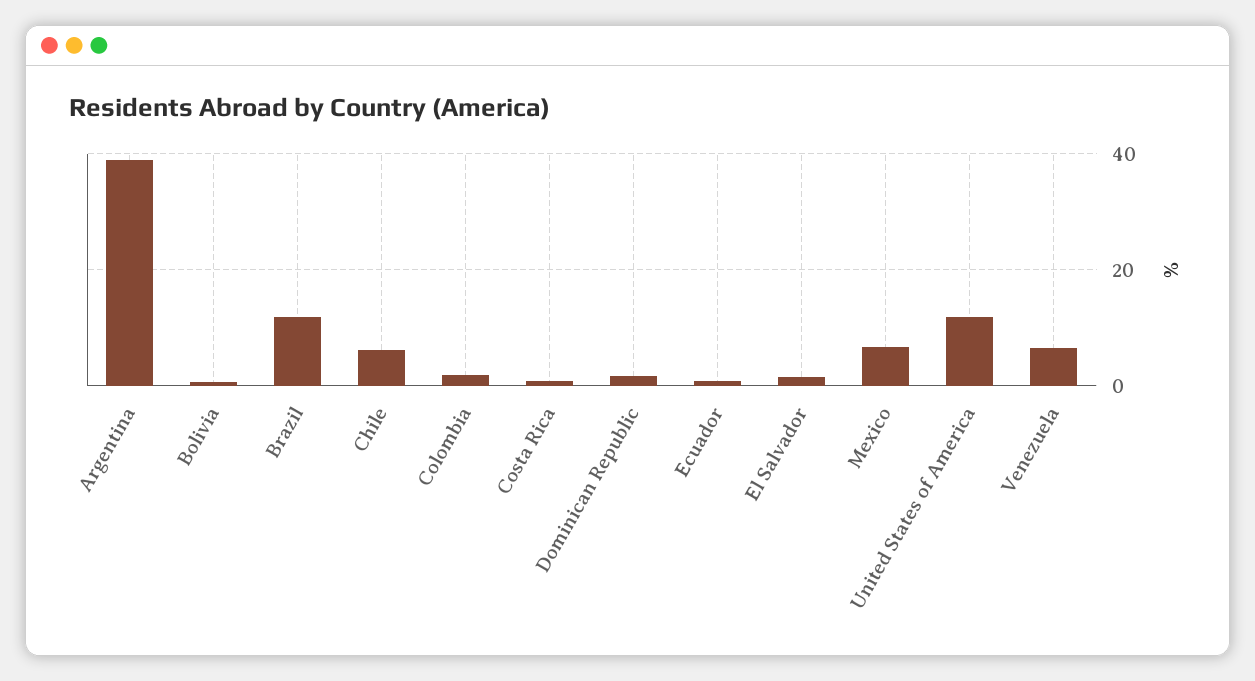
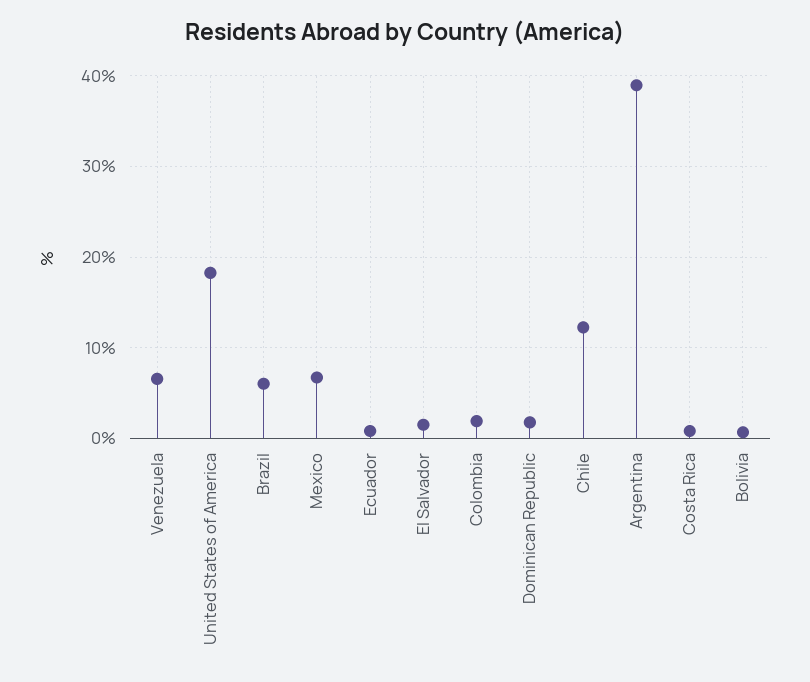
  {
    "Argentina": 39,
    "Bolivia": 1,
-   "Brazil": 12,
+   "Brazil": 6,
-   "Chile": 6,
+   "Chile": 12,
    "Colombia": 2,
    "Costa Rica": 1,
    "Dominican Republic": 2,
    "Ecuador": 1,
    "El Salvador": 2,
    "Mexico": 7,
-   "United States of America": 12,
+   "United States of America": 18,
    "Venezuela": 7
  }

